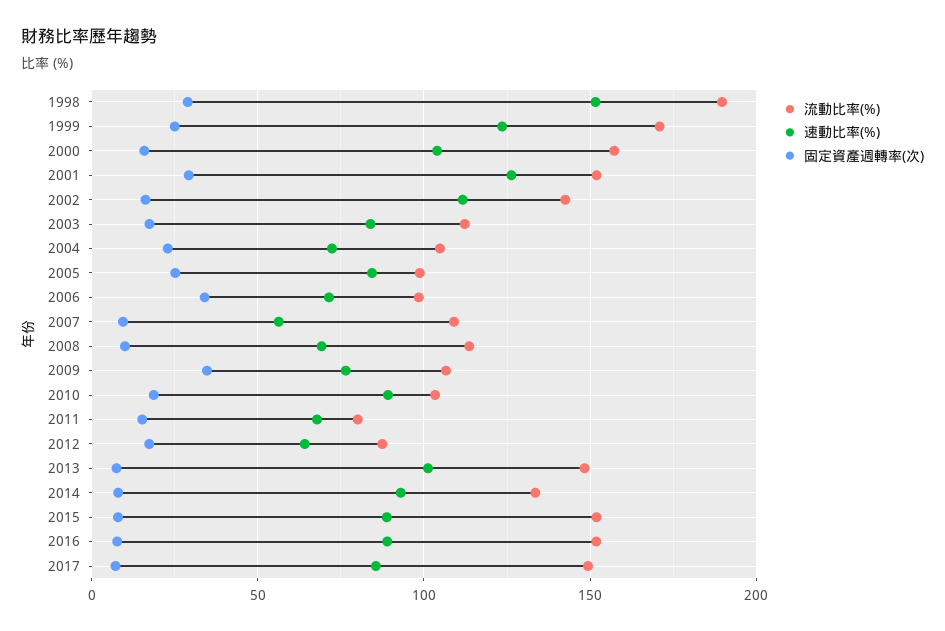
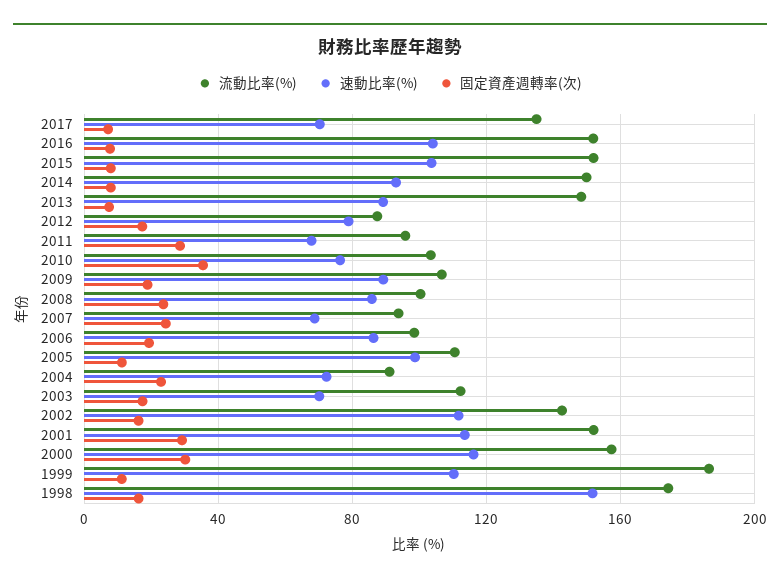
  {
    "流動比率(%)": {
-     "1998": 190,
+     "1998": 175,
-     "1999": 170,
+     "1999": 185,
      "2000": 155,
      "2001": 150,
      "2002": 145,
      "2003": 110,
-     "2004": 105,
+     "2004": 90,
-     "2005": 100,
+     "2005": 110,
      "2006": 100,
-     "2007": 110,
+     "2007": 95,
-     "2008": 115,
+     "2008": 100,
      "2009": 105,
      "2010": 105,
-     "2011": 80,
+     "2011": 95,
      "2012": 85,
      "2013": 150,
-     "2014": 135,
+     "2014": 150,
      "2015": 150,
      "2016": 150,
-     "2017": 150
+     "2017": 135
    },
    "速動比率(%)": {
      "1998": 150,
-     "1999": 125,
+     "1999": 110,
-     "2000": 105,
+     "2000": 115,
-     "2001": 125,
+     "2001": 115,
      "2002": 110,
-     "2003": 85,
+     "2003": 70,
      "2004": 70,
-     "2005": 85,
+     "2005": 100,
-     "2006": 70,
+     "2006": 85,
-     "2007": 55,
+     "2007": 70,
-     "2008": 70,
+     "2008": 85,
-     "2009": 75,
+     "2009": 90,
-     "2010": 90,
+     "2010": 75,
      "2011": 70,
-     "2012": 65,
+     "2012": 80,
-     "2013": 100,
+     "2013": 90,
      "2014": 95,
-     "2015": 90,
+     "2015": 105,
-     "2016": 90,
+     "2016": 105,
-     "2017": 85
+     "2017": 70
    },
    "固定資產週轉率(次)": {
-     "1998": 30,
+     "1998": 15,
-     "1999": 25,
+     "1999": 10,
-     "2000": 15,
+     "2000": 30,
      "2001": 30,
      "2002": 15,
      "2003": 15,
      "2004": 25,
-     "2005": 25,
+     "2005": 10,
-     "2006": 35,
+     "2006": 20,
-     "2007": 10,
+     "2007": 25,
-     "2008": 10,
+     "2008": 25,
-     "2009": 35,
+     "2009": 20,
-     "2010": 20,
+     "2010": 35,
-     "2011": 15,
+     "2011": 30,
      "2012": 15,
      "2013": 5,
      "2014": 10,
      "2015": 10,
      "2016": 10,
      "2017": 5
    }
  }

